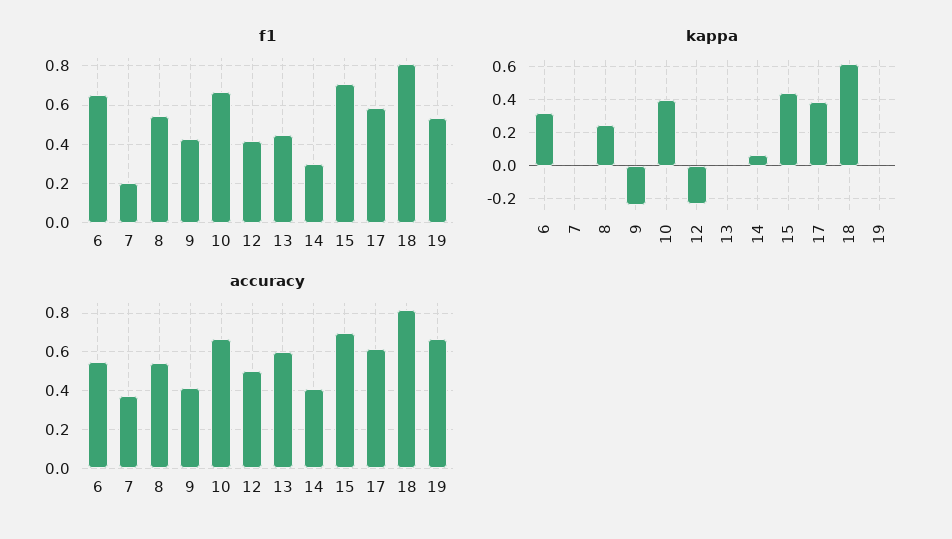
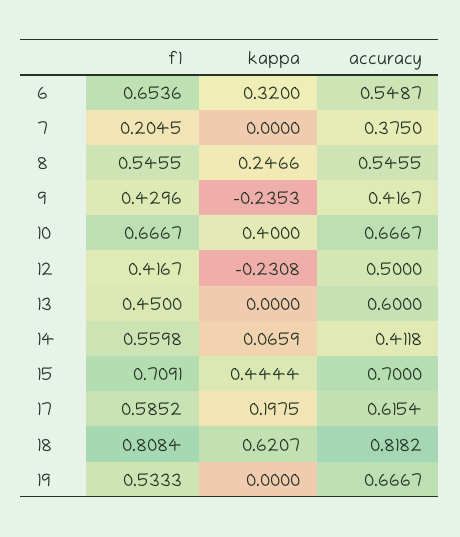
  {
    "f1": {
      "6": 0.6536,
      "7": 0.2045,
      "8": 0.5455,
      "9": 0.4296,
      "10": 0.6667,
      "12": 0.4167,
      "13": 0.45,
-     "14": 0.3,
+     "14": 0.5598,
      "15": 0.7091,
      "17": 0.5852,
      "18": 0.8084,
      "19": 0.5333
    },
    "kappa": {
      "6": 0.32,
      "7": 0,
      "8": 0.2466,
      "9": -0.2353,
      "10": 0.4,
      "12": -0.2308,
      "13": 0,
      "14": 0.0659,
      "15": 0.4444,
-     "17": 0.4,
+     "17": 0.1975,
      "18": 0.6207,
      "19": 0
    },
    "accuracy": {
      "6": 0.5487,
      "7": 0.375,
      "8": 0.5455,
      "9": 0.4167,
      "10": 0.6667,
      "12": 0.5,
      "13": 0.6,
      "14": 0.4118,
      "15": 0.7,
      "17": 0.6154,
      "18": 0.8182,
      "19": 0.6667
    }
  }

